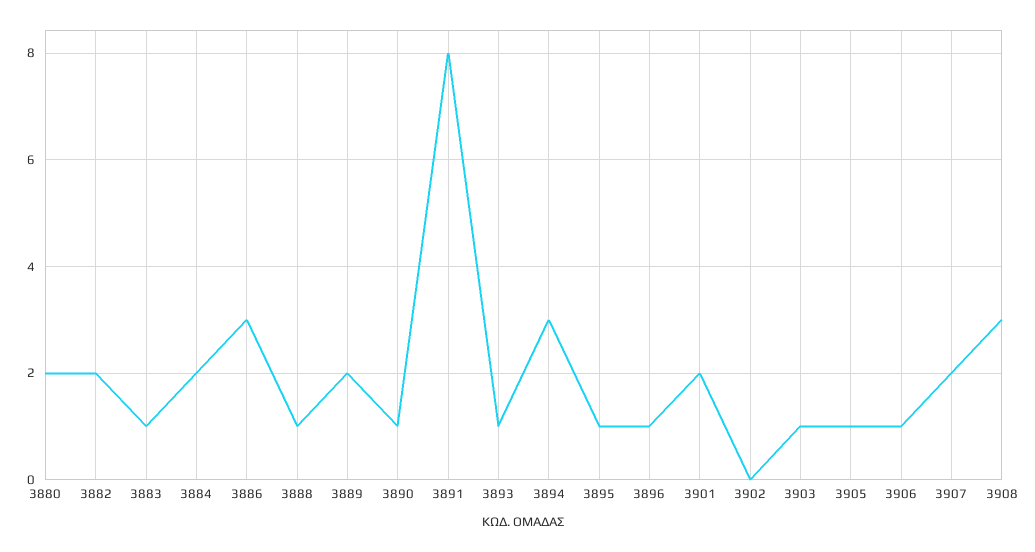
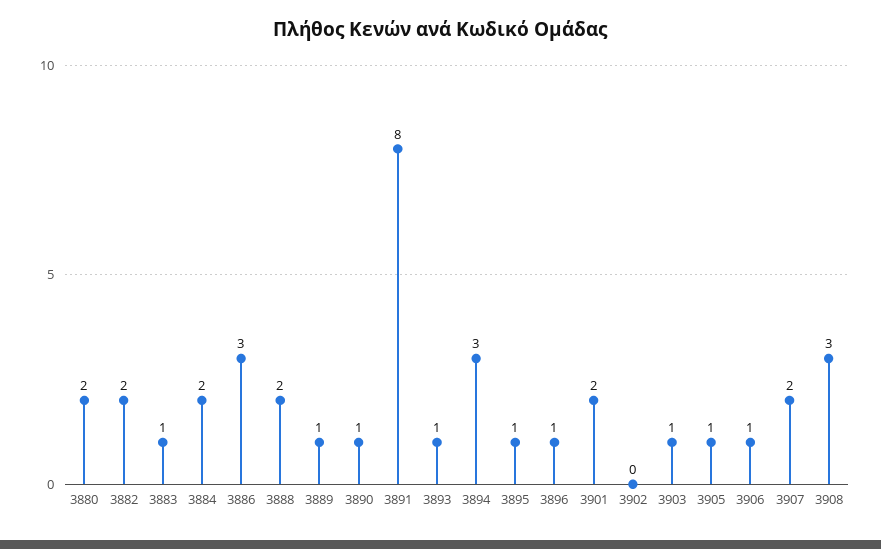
  {
    "3880": 2,
    "3882": 2,
    "3883": 1,
    "3884": 2,
    "3886": 3,
-   "3888": 1,
+   "3888": 2,
-   "3889": 2,
+   "3889": 1,
    "3890": 1,
    "3891": 8,
    "3893": 1,
    "3894": 3,
    "3895": 1,
    "3896": 1,
    "3901": 2,
    "3902": 0,
    "3903": 1,
    "3905": 1,
    "3906": 1,
    "3907": 2,
    "3908": 3
  }

